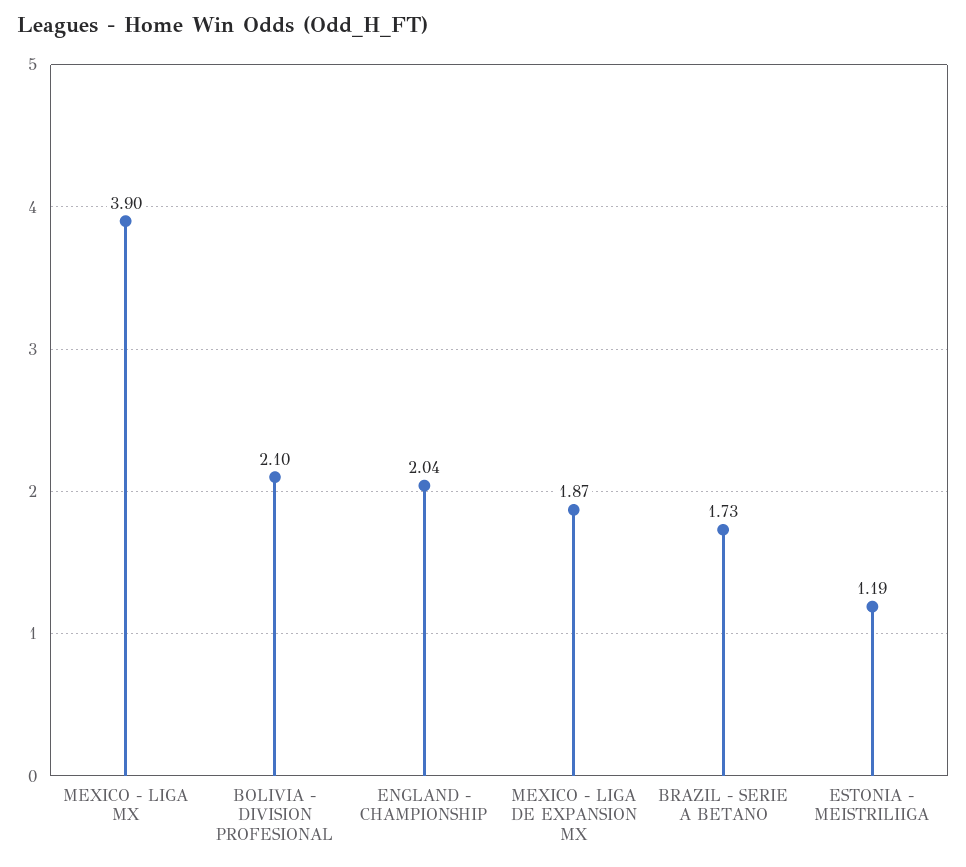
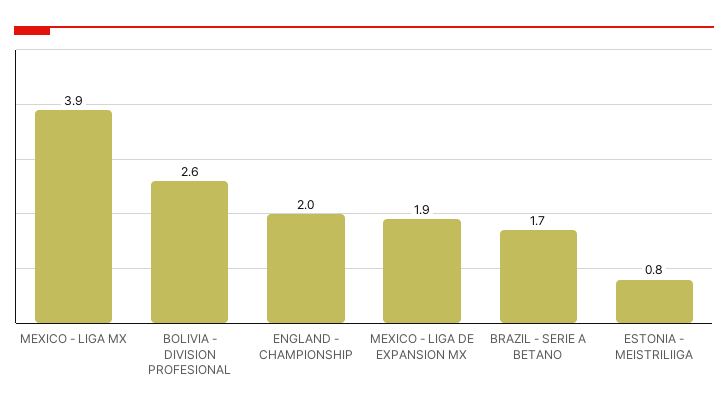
  {
    "MEXICO - LIGA MX": 3.9,
-   "BOLIVIA - DIVISION PROFESIONAL": 2.1,
+   "BOLIVIA - DIVISION PROFESIONAL": 2.6,
    "ENGLAND - CHAMPIONSHIP": 2.04,
    "MEXICO - LIGA DE EXPANSION MX": 1.87,
    "BRAZIL - SERIE A BETANO": 1.73,
-   "ESTONIA - MEISTRILIIGA": 1.19
+   "ESTONIA - MEISTRILIIGA": 0.8
  }

